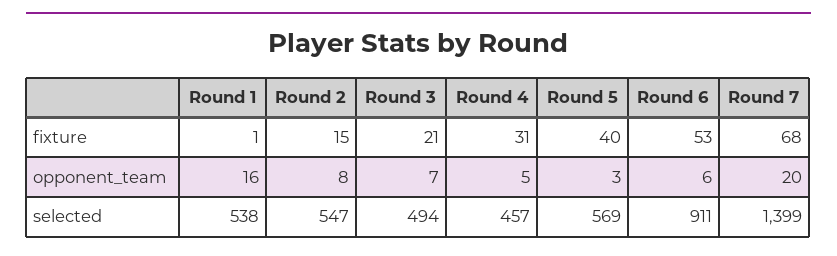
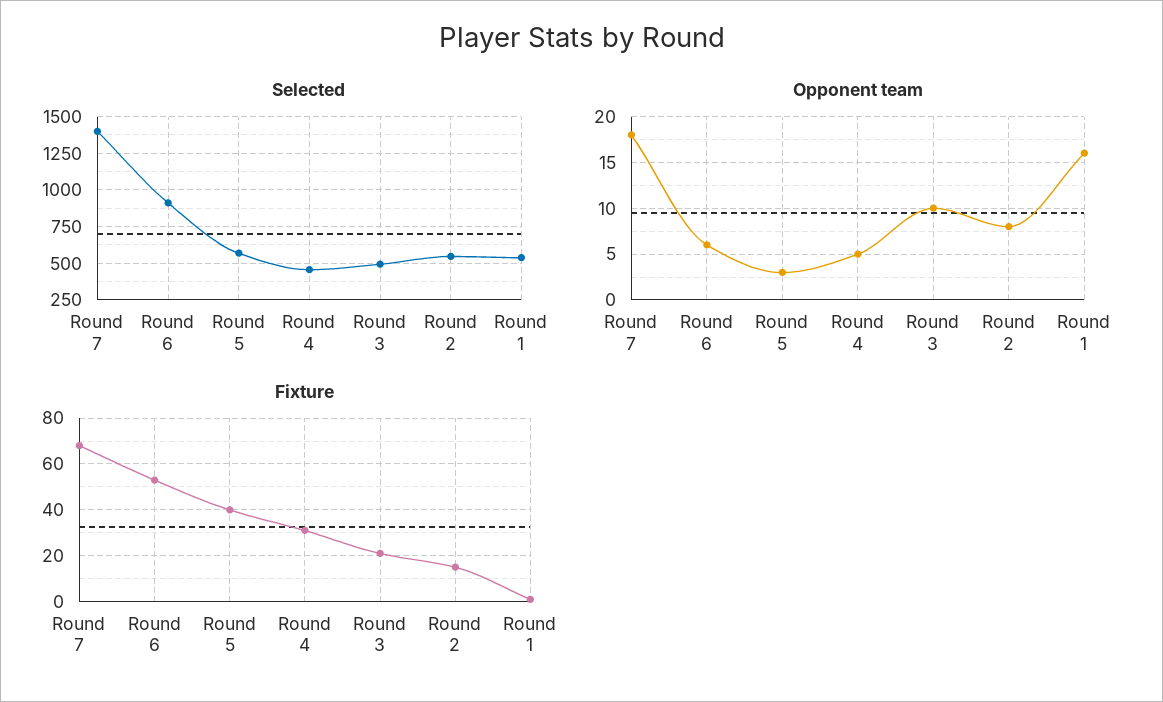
  {
    "fixture": {
      "Round 1": 1,
      "Round 2": 15,
      "Round 3": 21,
      "Round 4": 31,
      "Round 5": 40,
      "Round 6": 53,
      "Round 7": 68
    },
    "opponent_team": {
      "Round 1": 16,
      "Round 2": 8,
-     "Round 3": 7,
+     "Round 3": 10,
      "Round 4": 5,
      "Round 5": 3,
      "Round 6": 6,
-     "Round 7": 20
+     "Round 7": 18
    },
    "selected": {
      "Round 1": 538,
      "Round 2": 547,
      "Round 3": 494,
      "Round 4": 457,
      "Round 5": 569,
      "Round 6": 911,
      "Round 7": 1399
    }
  }

